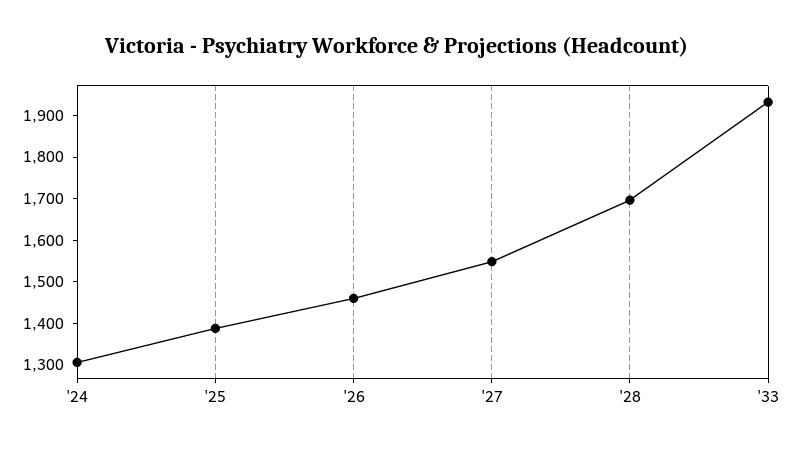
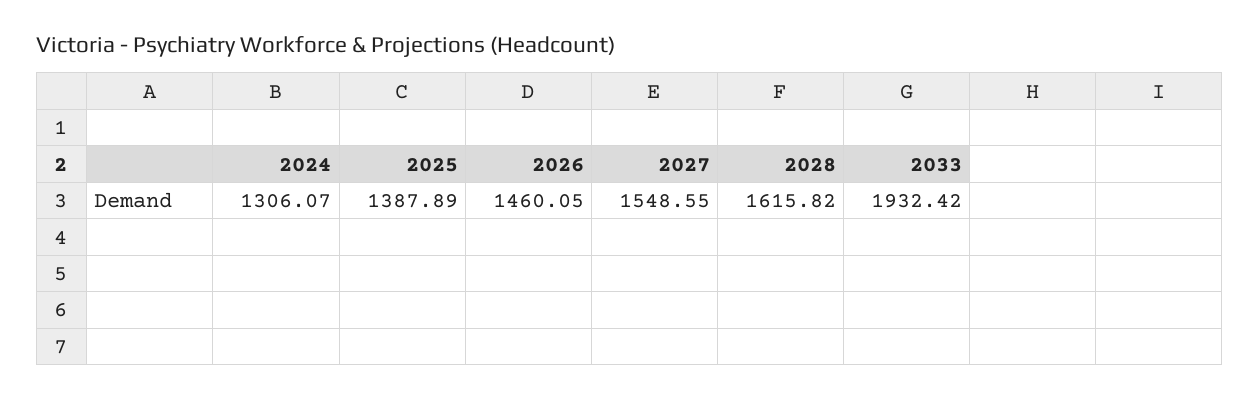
  {
    "'24": 1306.07,
    "'25": 1387.89,
    "'26": 1460.05,
    "'27": 1548.55,
-   "'28": 1700,
+   "'28": 1615.82,
    "'33": 1932.42
  }

